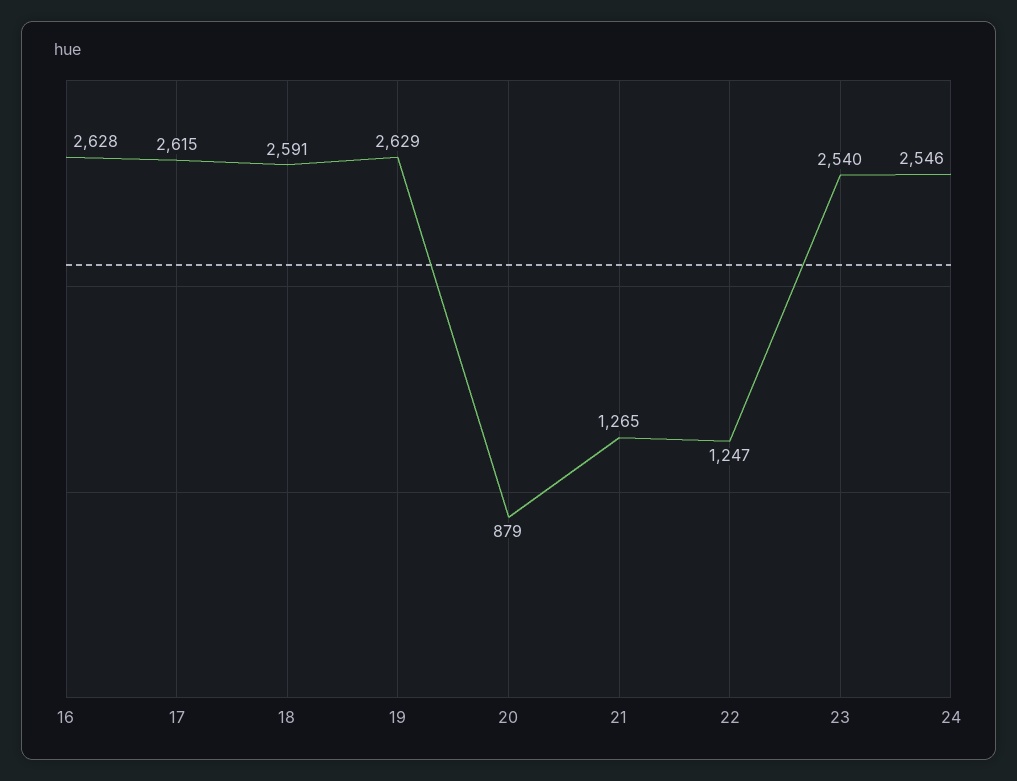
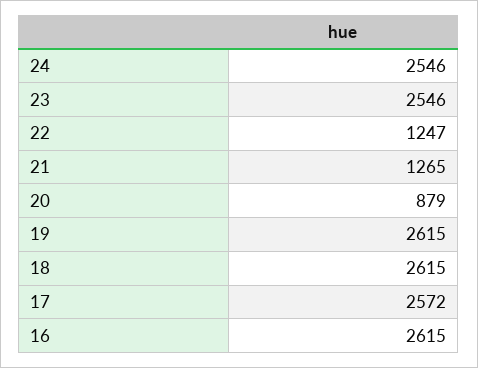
  {
-   "16": 2628,
+   "16": 2615,
-   "17": 2615,
+   "17": 2572,
-   "18": 2591,
+   "18": 2615,
-   "19": 2629,
+   "19": 2615,
    "20": 879,
    "21": 1265,
    "22": 1247,
-   "23": 2540,
+   "23": 2546,
    "24": 2546
  }

